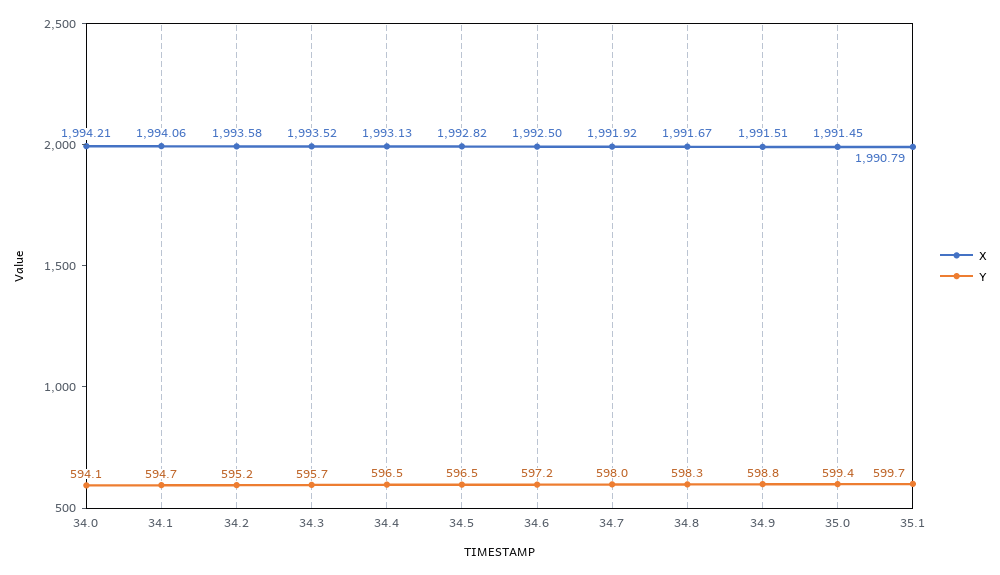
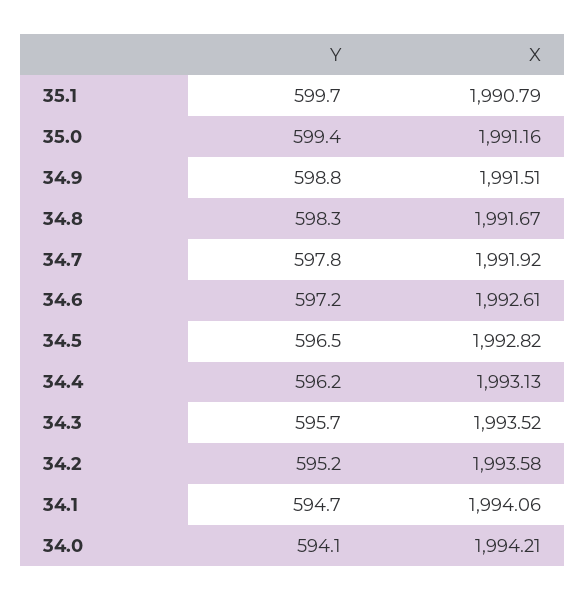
  {
    "X": {
      "34.0": 1994.21,
      "34.1": 1994.06,
      "34.2": 1993.58,
      "34.3": 1993.52,
      "34.4": 1993.13,
      "34.5": 1992.82,
-     "34.6": 1992.5,
+     "34.6": 1992.61,
      "34.7": 1991.92,
      "34.8": 1991.67,
      "34.9": 1991.51,
-     "35.0": 1991.45,
+     "35.0": 1991.16,
      "35.1": 1990.79
    },
    "Y": {
      "34.0": 594.1,
      "34.1": 594.7,
      "34.2": 595.2,
      "34.3": 595.7,
-     "34.4": 596.5,
+     "34.4": 596.2,
      "34.5": 596.5,
      "34.6": 597.2,
-     "34.7": 598,
+     "34.7": 597.8,
      "34.8": 598.3,
      "34.9": 598.8,
      "35.0": 599.4,
      "35.1": 599.7
    }
  }

